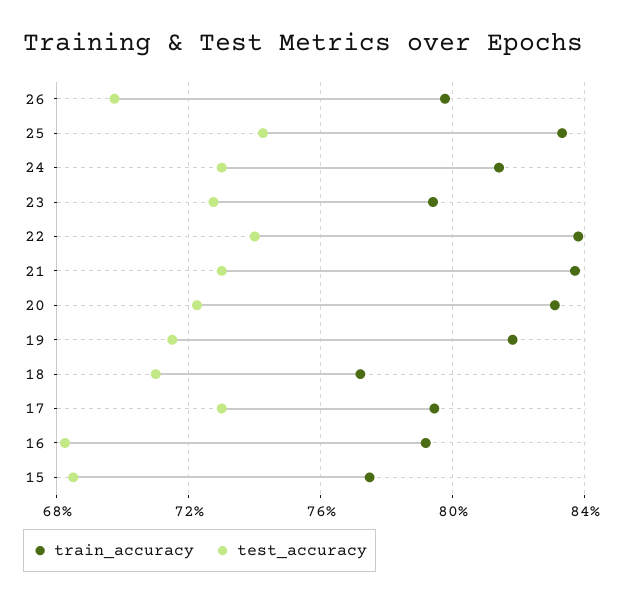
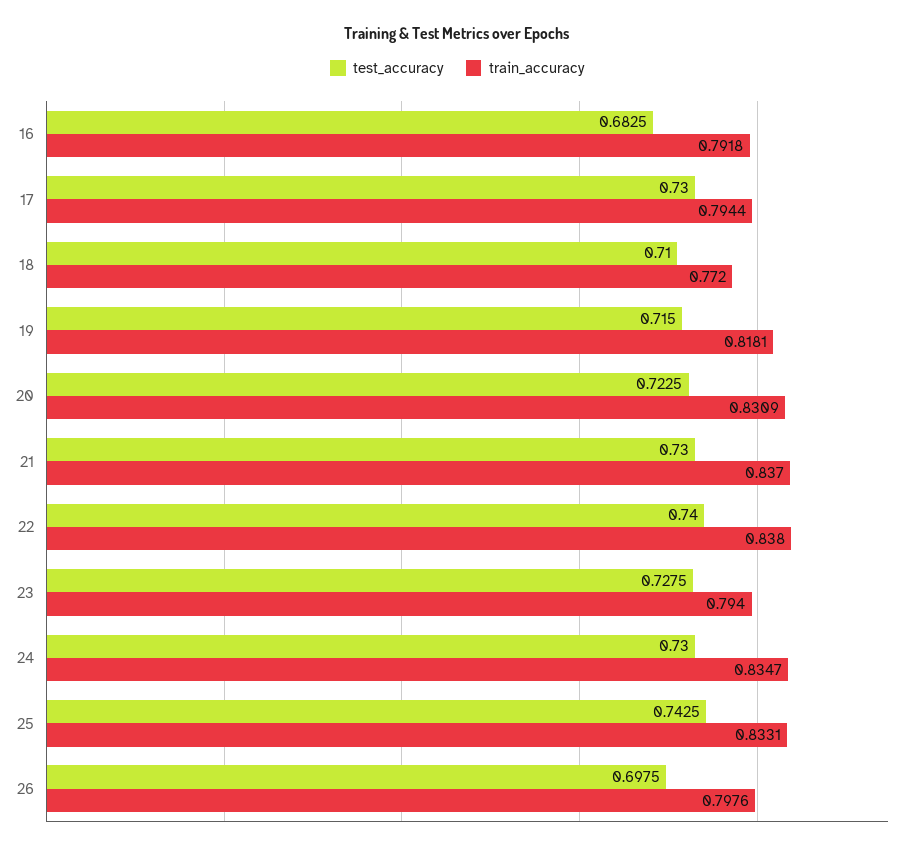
  {
    "train_accuracy": {
      "26": 0.7976,
      "25": 0.8331,
-     "24": 0.815,
+     "24": 0.8347,
      "23": 0.794,
      "22": 0.838,
      "21": 0.837,
      "20": 0.8309,
      "19": 0.8181,
      "18": 0.772,
      "17": 0.7944,
-     "16": 0.7918,
+     "16": 0.7918
-     "15": 0.775
    },
    "test_accuracy": {
      "26": 0.6975,
      "25": 0.7425,
      "24": 0.73,
      "23": 0.7275,
      "22": 0.74,
      "21": 0.73,
      "20": 0.7225,
      "19": 0.715,
      "18": 0.71,
      "17": 0.73,
-     "16": 0.6825,
+     "16": 0.6825
-     "15": 0.685
    }
  }

